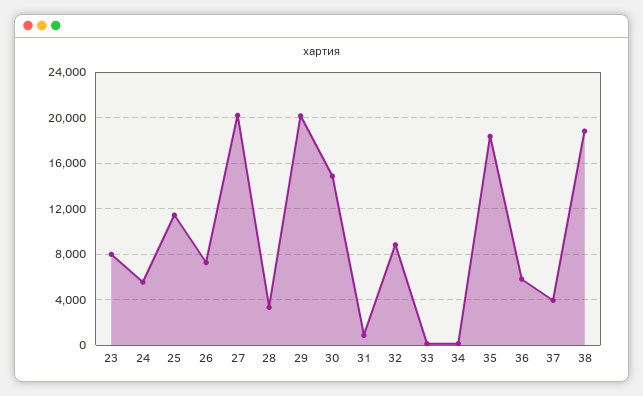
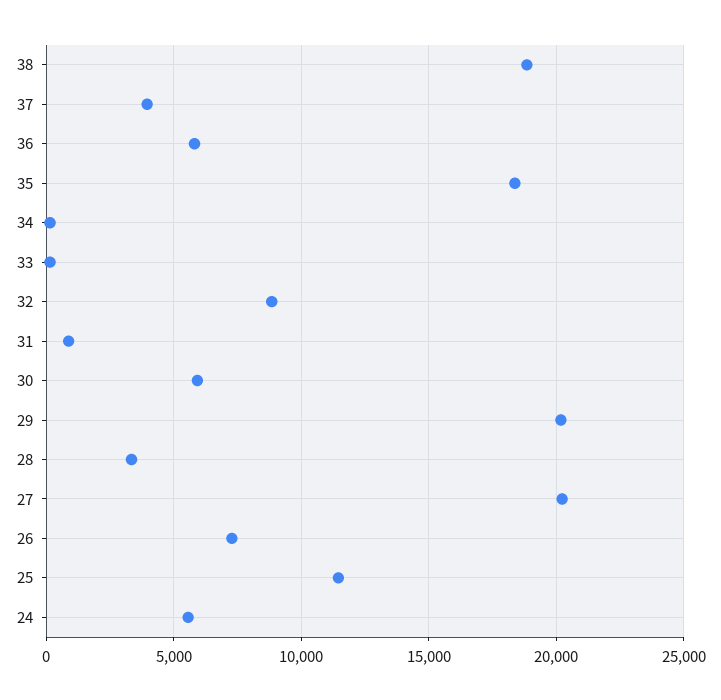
  {
-   "23": 8000,
    "24": 5500,
    "25": 11500,
    "26": 7500,
    "27": 20000,
    "28": 3500,
    "29": 20000,
-   "30": 15000,
+   "30": 6000,
    "31": 1000,
    "32": 9000,
    "33": 0,
    "34": 0,
    "35": 18500,
    "36": 6000,
    "37": 4000,
    "38": 19000
  }

